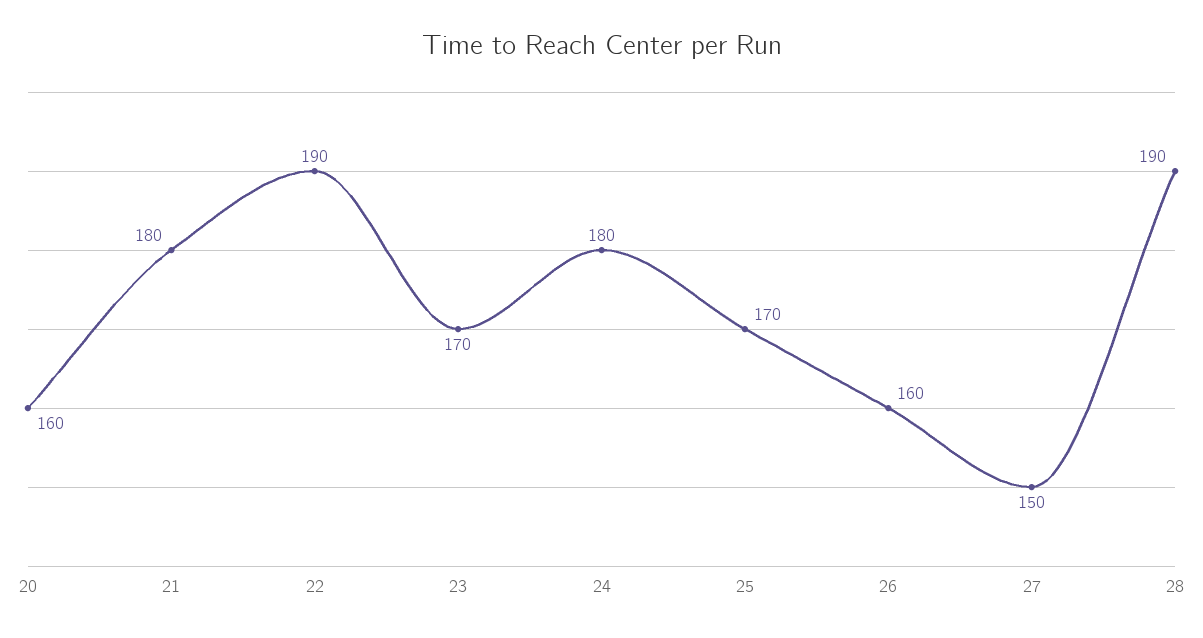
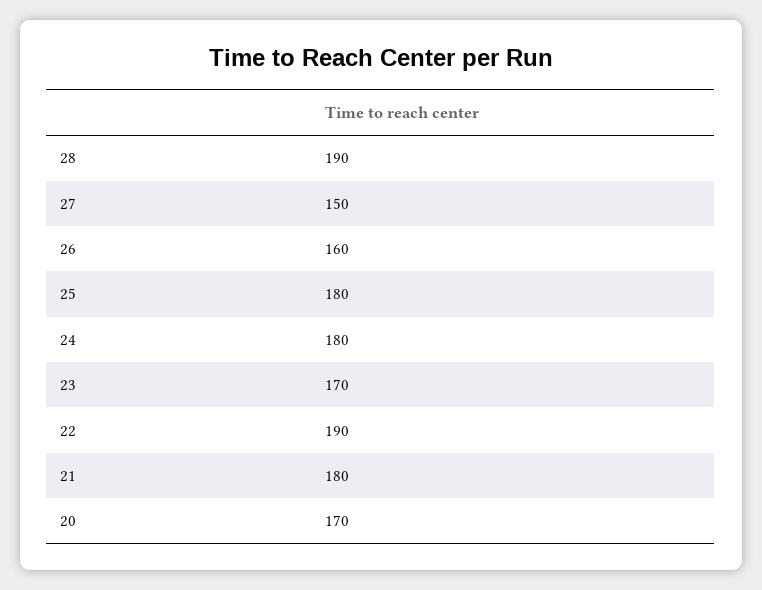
  {
-   "20": 160,
+   "20": 170,
    "21": 180,
    "22": 190,
    "23": 170,
    "24": 180,
-   "25": 170,
+   "25": 180,
    "26": 160,
    "27": 150,
    "28": 190
  }

